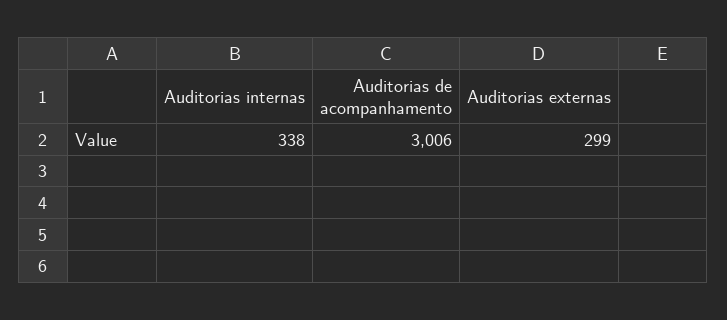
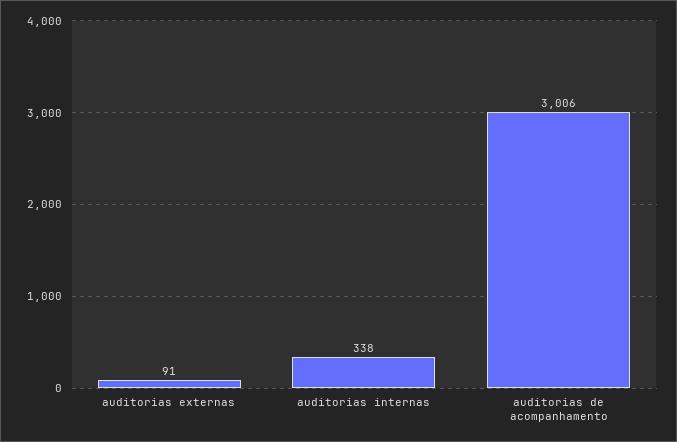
  {
    "Auditorias internas": 338,
    "Auditorias de acompanhamento": 3006,
-   "Auditorias externas": 299
+   "Auditorias externas": 91
  }

